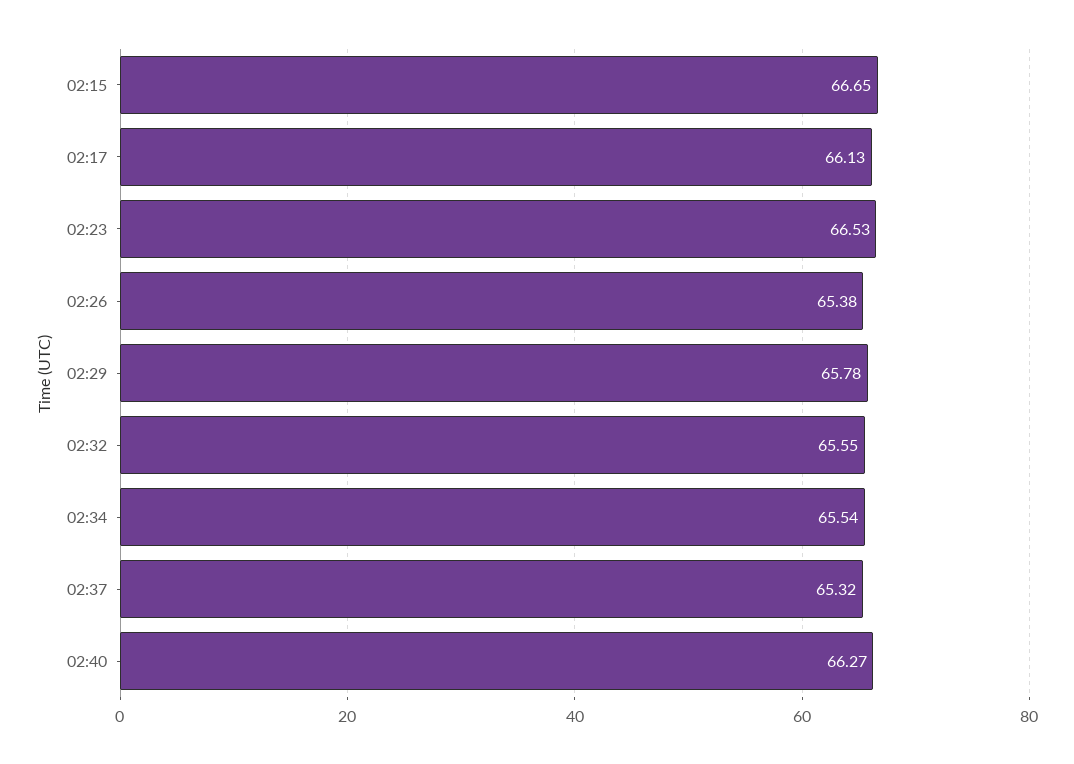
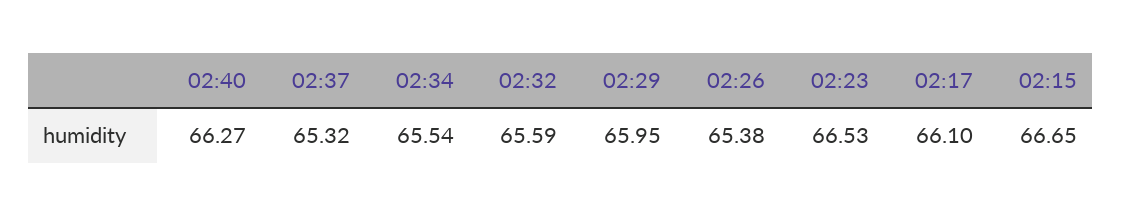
  {
    "02:15": 66.65,
-   "02:17": 66.13,
+   "02:17": 66.1,
    "02:23": 66.53,
    "02:26": 65.38,
-   "02:29": 65.78,
+   "02:29": 65.95,
-   "02:32": 65.55,
+   "02:32": 65.59,
    "02:34": 65.54,
    "02:37": 65.32,
    "02:40": 66.27
  }

